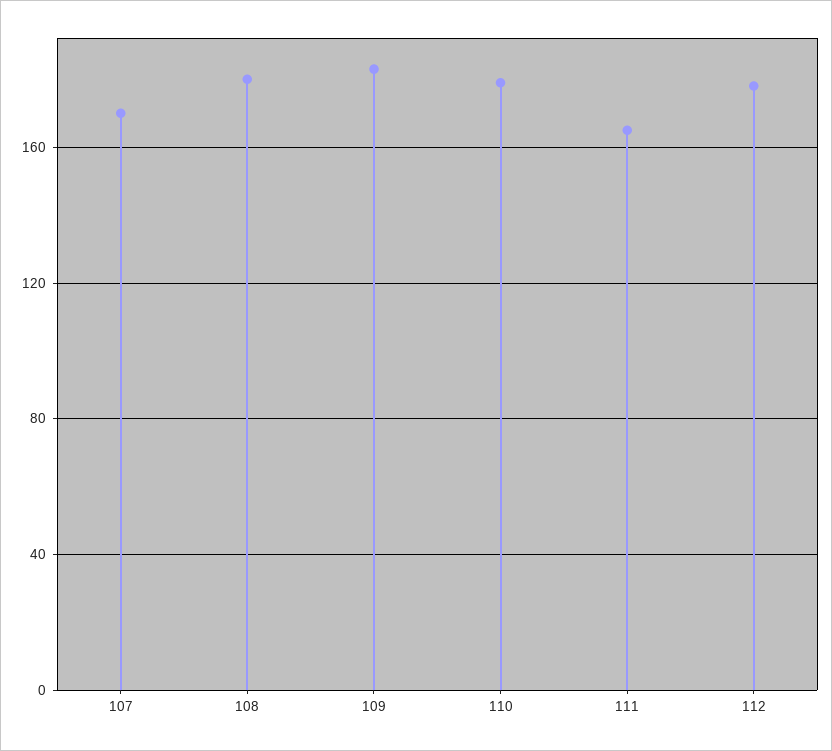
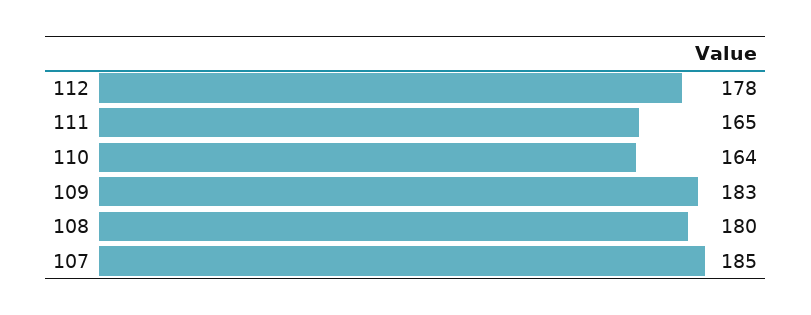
  {
-   "107": 170,
+   "107": 185,
    "108": 180,
    "109": 183,
-   "110": 180,
+   "110": 164,
    "111": 165,
    "112": 178
  }

